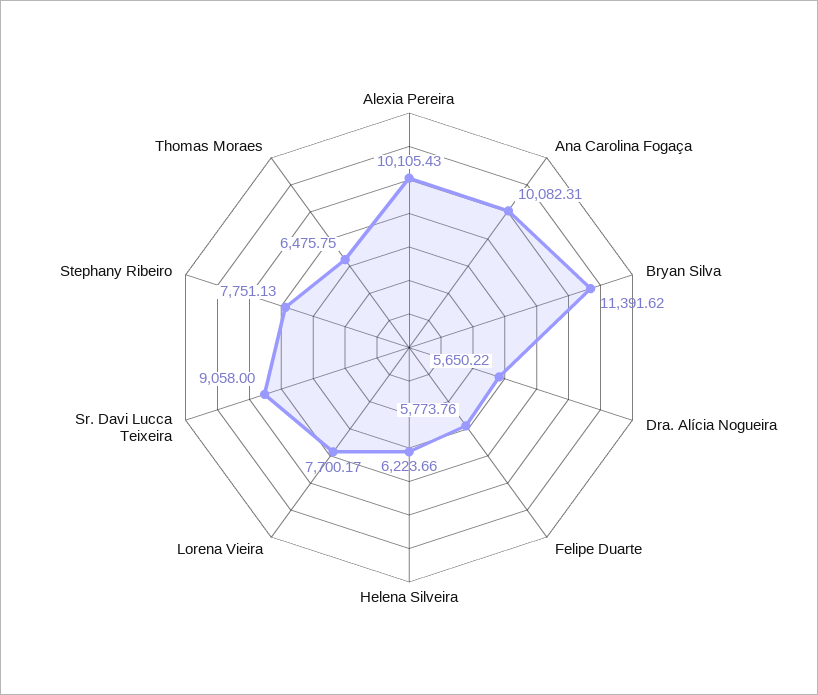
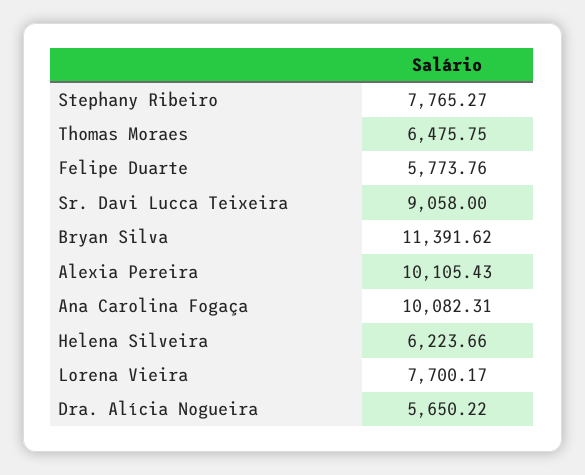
  {
    "Alexia Pereira": 10105.43,
    "Ana Carolina Fogaça": 10082.31,
    "Bryan Silva": 11391.62,
    "Dra. Alícia Nogueira": 5650.22,
    "Felipe Duarte": 5773.76,
    "Helena Silveira": 6223.66,
    "Lorena Vieira": 7700.17,
    "Sr. Davi Lucca Teixeira": 9058,
-   "Stephany Ribeiro": 7751.13,
+   "Stephany Ribeiro": 7765.27,
    "Thomas Moraes": 6475.75
  }

